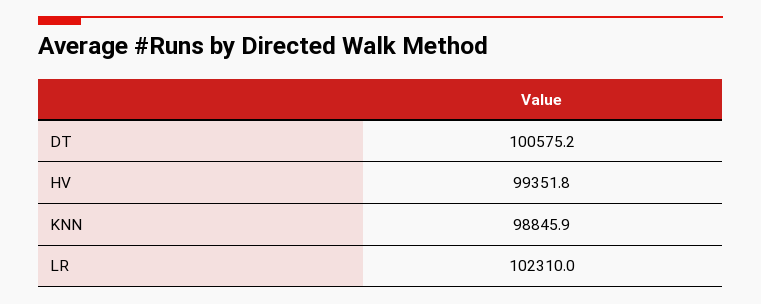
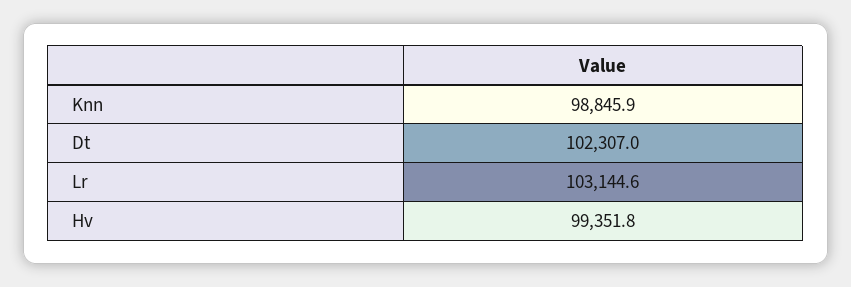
  {
-   "DT": 100575.2,
+   "DT": 102307,
    "HV": 99351.8,
    "KNN": 98845.9,
-   "LR": 102310
+   "LR": 103144.6
  }

